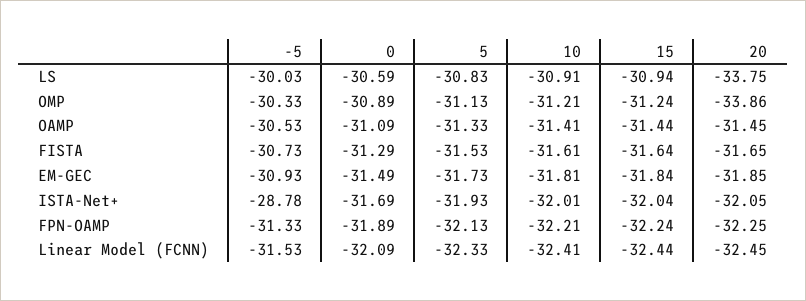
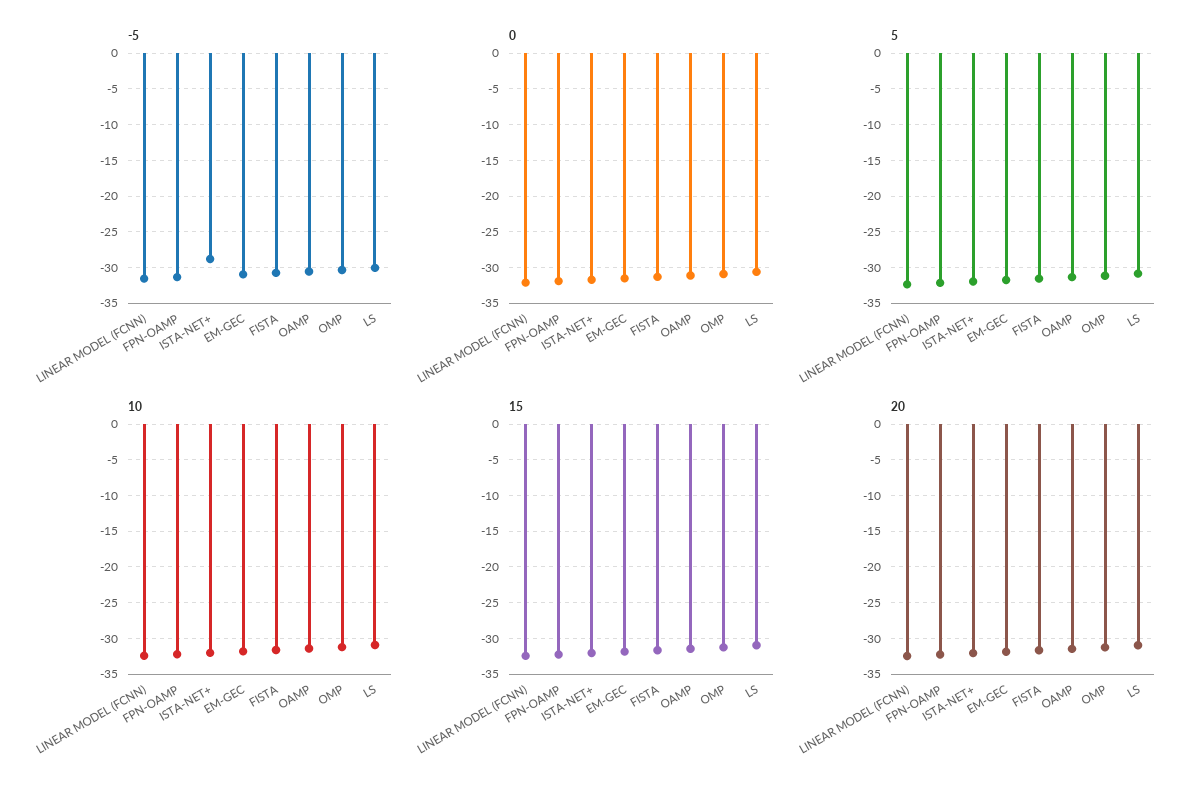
  {
    "-5": {
      "LS": -30.03,
      "OMP": -30.33,
      "OAMP": -30.53,
      "FISTA": -30.73,
      "EM-GEC": -30.93,
      "ISTA-Net+": -28.78,
      "FPN-OAMP": -31.33,
      "Linear Model (FCNN)": -31.53
    },
    "0": {
      "LS": -30.59,
      "OMP": -30.89,
      "OAMP": -31.09,
      "FISTA": -31.29,
      "EM-GEC": -31.49,
      "ISTA-Net+": -31.69,
      "FPN-OAMP": -31.89,
      "Linear Model (FCNN)": -32.09
    },
    "5": {
      "LS": -30.83,
      "OMP": -31.13,
      "OAMP": -31.33,
      "FISTA": -31.53,
      "EM-GEC": -31.73,
      "ISTA-Net+": -31.93,
      "FPN-OAMP": -32.13,
      "Linear Model (FCNN)": -32.33
    },
    "10": {
      "LS": -30.91,
      "OMP": -31.21,
      "OAMP": -31.41,
      "FISTA": -31.61,
      "EM-GEC": -31.81,
      "ISTA-Net+": -32.01,
      "FPN-OAMP": -32.21,
      "Linear Model (FCNN)": -32.41
    },
    "15": {
      "LS": -30.94,
      "OMP": -31.24,
      "OAMP": -31.44,
      "FISTA": -31.64,
      "EM-GEC": -31.84,
      "ISTA-Net+": -32.04,
      "FPN-OAMP": -32.24,
      "Linear Model (FCNN)": -32.44
    },
    "20": {
-     "LS": -33.75,
+     "LS": -31,
-     "OMP": -33.86,
+     "OMP": -31,
      "OAMP": -31.45,
      "FISTA": -31.65,
      "EM-GEC": -31.85,
      "ISTA-Net+": -32.05,
      "FPN-OAMP": -32.25,
      "Linear Model (FCNN)": -32.45
    }
  }

